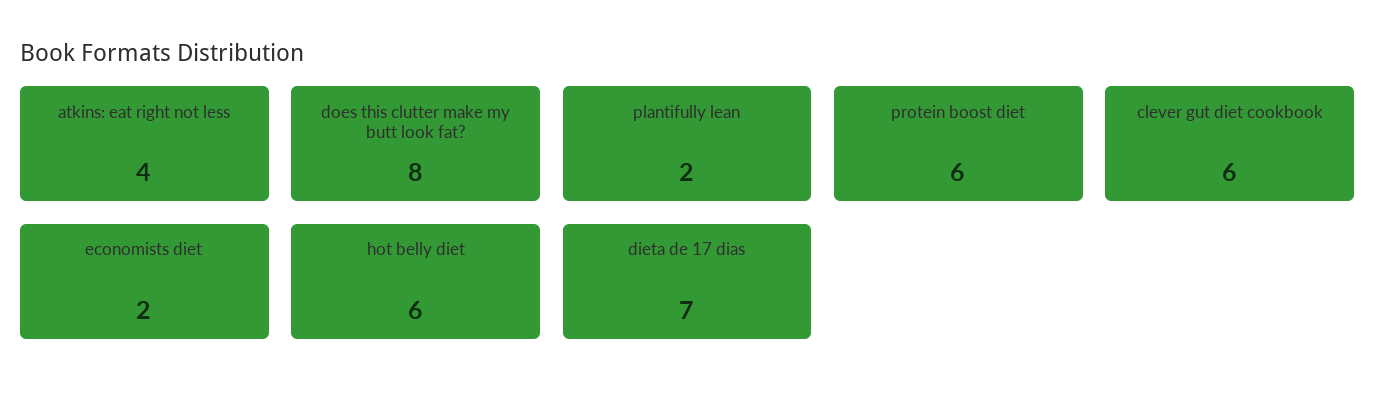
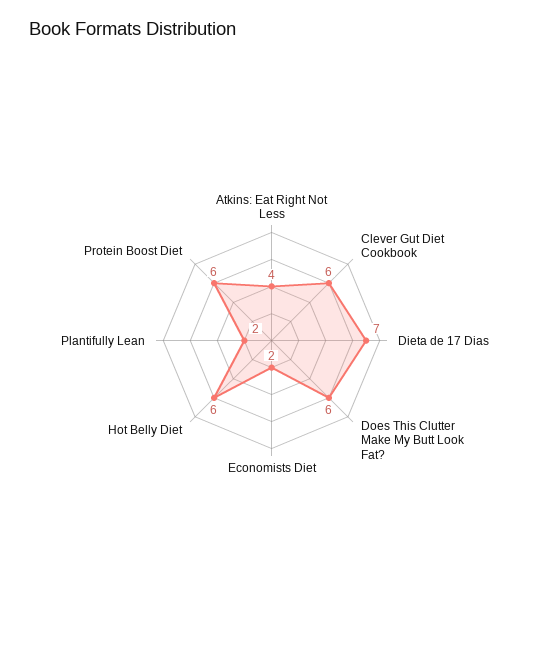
  {
    "atkins: eat right not less": 4,
-   "does this clutter make my butt look fat?": 8,
+   "does this clutter make my butt look fat?": 6,
    "plantifully lean": 2,
    "protein boost diet": 6,
    "clever gut diet cookbook": 6,
    "economists diet": 2,
    "hot belly diet": 6,
    "dieta de 17 dias": 7
  }

